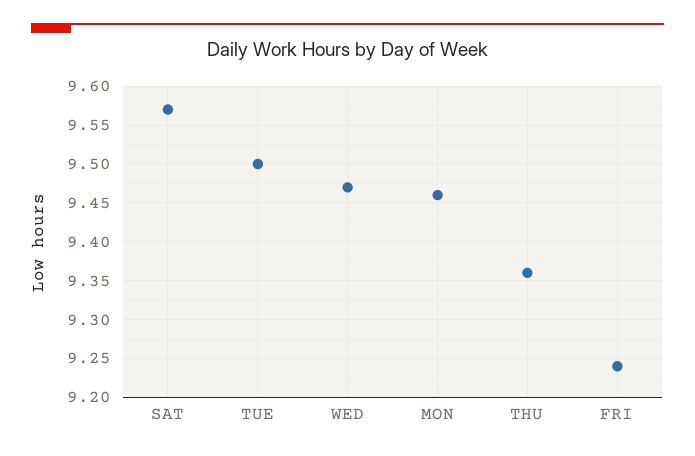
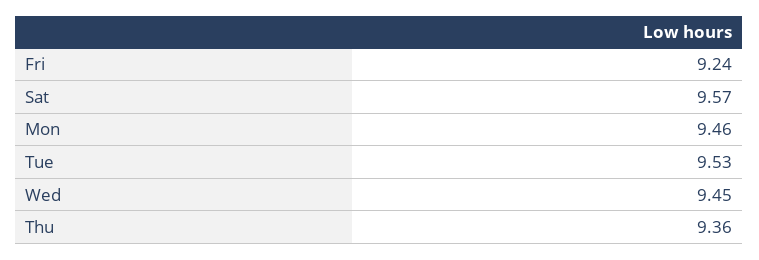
  {
    "SAT": 9.57,
-   "TUE": 9.5,
+   "TUE": 9.53,
-   "WED": 9.47,
+   "WED": 9.45,
    "MON": 9.46,
    "THU": 9.36,
    "FRI": 9.24
  }

